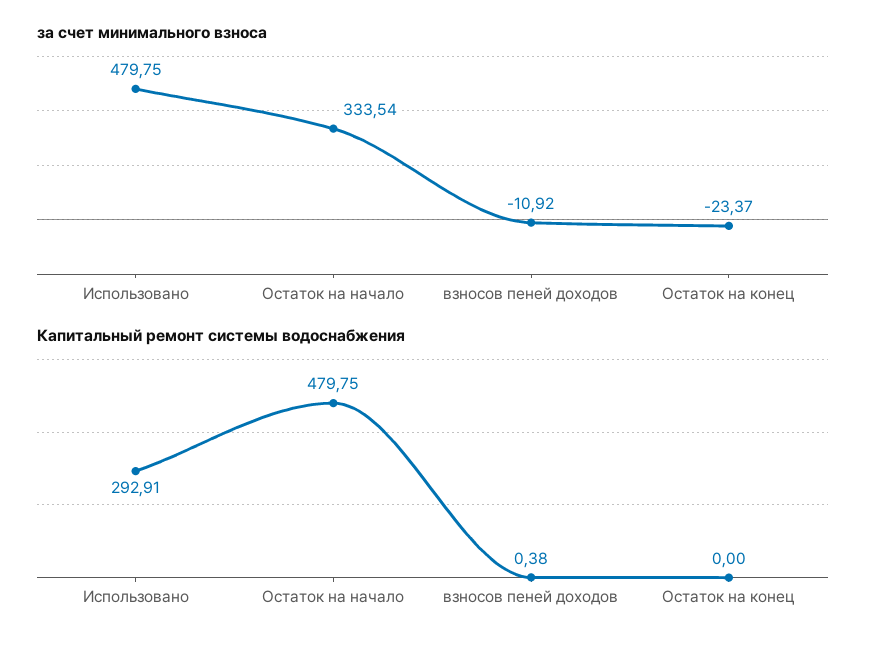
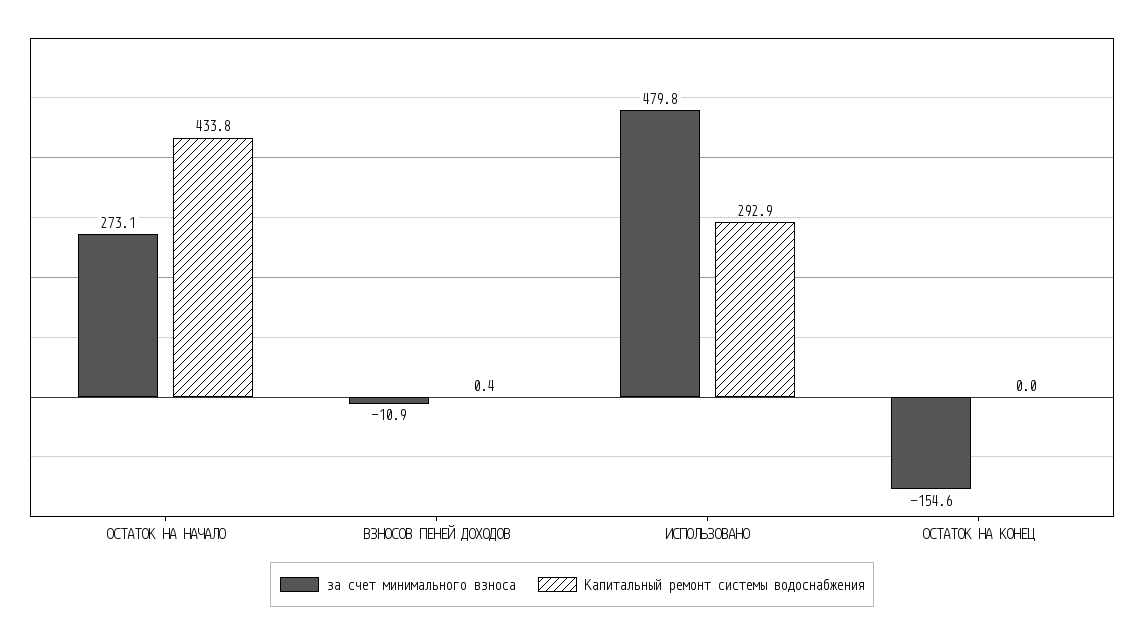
  {
    "за счет минимального взноса": {
      "Использовано": 479.75,
-     "Остаток на начало": 333.54,
+     "Остаток на начало": 273.1,
      "взносов пеней доходов": -10.92,
-     "Остаток на конец": -23.37
+     "Остаток на конец": -154.6
    },
    "Капитальный ремонт системы водоснабжения": {
      "Использовано": 292.91,
-     "Остаток на начало": 479.75,
+     "Остаток на начало": 433.8,
      "взносов пеней доходов": 0.38,
      "Остаток на конец": 0
    }
  }

